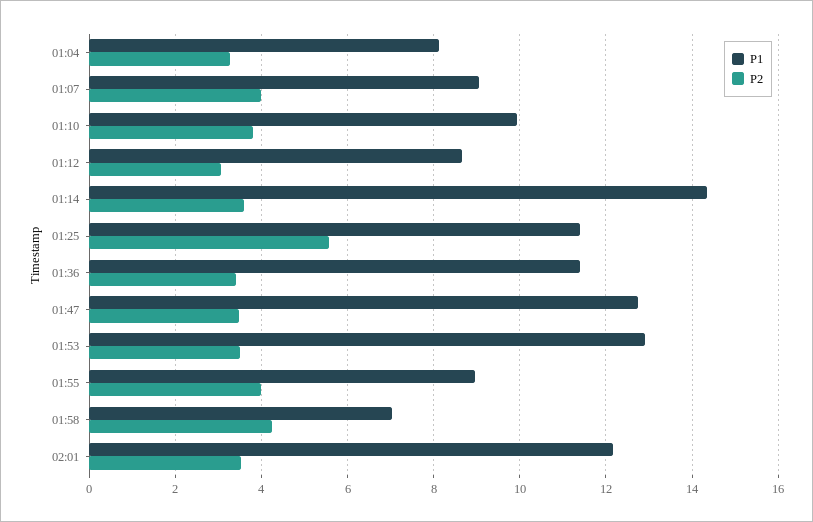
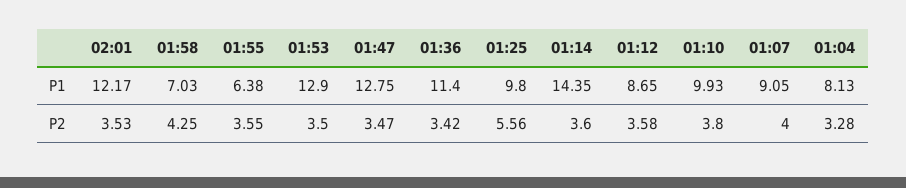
  {
    "P1": {
      "01:04": 8.13,
      "01:07": 9.05,
      "01:10": 9.93,
      "01:12": 8.65,
      "01:14": 14.35,
-     "01:25": 11.4,
+     "01:25": 9.8,
      "01:36": 11.4,
      "01:47": 12.75,
      "01:53": 12.9,
-     "01:55": 9,
+     "01:55": 6.38,
      "01:58": 7.03,
      "02:01": 12.17
    },
    "P2": {
      "01:04": 3.28,
      "01:07": 4,
      "01:10": 3.8,
-     "01:12": 3,
+     "01:12": 3.58,
      "01:14": 3.6,
      "01:25": 5.56,
      "01:36": 3.42,
      "01:47": 3.47,
      "01:53": 3.5,
-     "01:55": 4,
+     "01:55": 3.55,
      "01:58": 4.25,
      "02:01": 3.53
    }
  }

